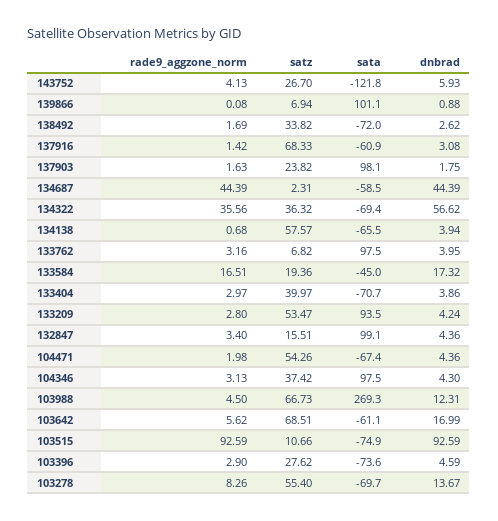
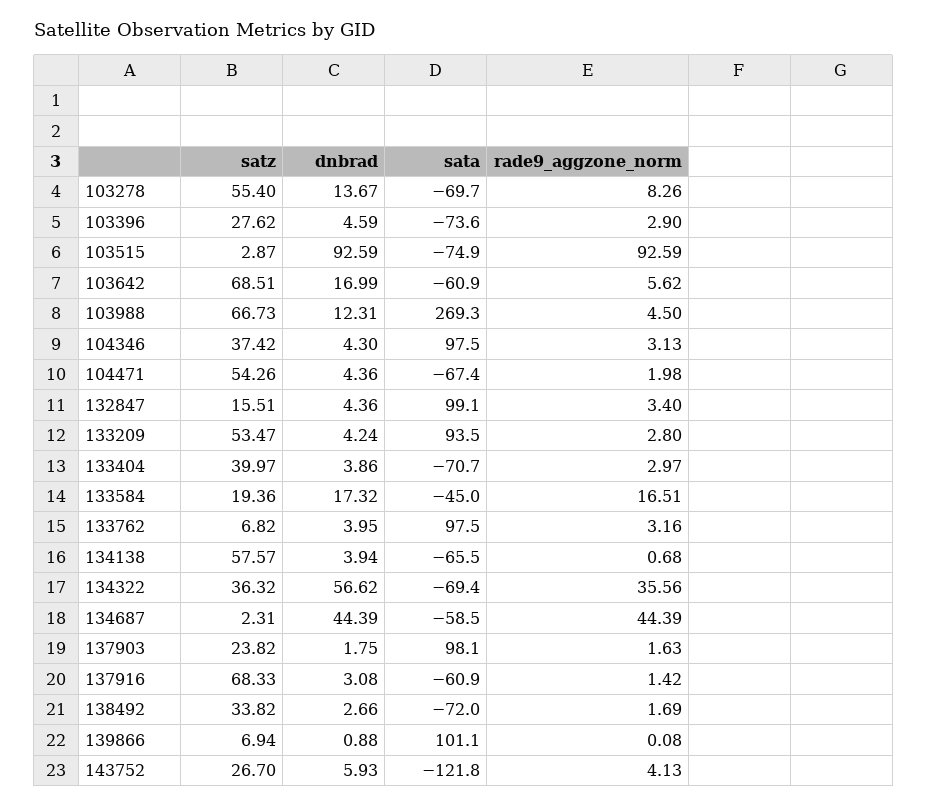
  {
    "rade9_aggzone_norm": {
      "143752": 4.13,
      "139866": 0.08,
      "138492": 1.69,
      "137916": 1.42,
      "137903": 1.63,
      "134687": 44.39,
      "134322": 35.56,
      "134138": 0.68,
      "133762": 3.16,
      "133584": 16.51,
      "133404": 2.97,
      "133209": 2.8,
      "132847": 3.4,
      "104471": 1.98,
      "104346": 3.13,
      "103988": 4.5,
      "103642": 5.62,
      "103515": 92.59,
      "103396": 2.9,
      "103278": 8.26
    },
    "satz": {
      "143752": 26.7,
      "139866": 6.94,
      "138492": 33.82,
      "137916": 68.33,
      "137903": 23.82,
      "134687": 2.31,
      "134322": 36.32,
      "134138": 57.57,
      "133762": 6.82,
      "133584": 19.36,
      "133404": 39.97,
      "133209": 53.47,
      "132847": 15.51,
      "104471": 54.26,
      "104346": 37.42,
      "103988": 66.73,
      "103642": 68.51,
-     "103515": 10.66,
+     "103515": 2.87,
      "103396": 27.62,
      "103278": 55.4
    },
    "sata": {
      "143752": -121.8,
      "139866": 101.1,
      "138492": -72,
      "137916": -60.9,
      "137903": 98.1,
      "134687": -58.5,
      "134322": -69.4,
      "134138": -65.5,
      "133762": 97.5,
      "133584": -45,
      "133404": -70.7,
      "133209": 93.5,
      "132847": 99.1,
      "104471": -67.4,
      "104346": 97.5,
      "103988": 269.3,
-     "103642": -61.1,
+     "103642": -60.9,
      "103515": -74.9,
      "103396": -73.6,
      "103278": -69.7
    },
    "dnbrad": {
      "143752": 5.93,
      "139866": 0.88,
-     "138492": 2.62,
+     "138492": 2.66,
      "137916": 3.08,
      "137903": 1.75,
      "134687": 44.39,
      "134322": 56.62,
      "134138": 3.94,
      "133762": 3.95,
      "133584": 17.32,
      "133404": 3.86,
      "133209": 4.24,
      "132847": 4.36,
      "104471": 4.36,
      "104346": 4.3,
      "103988": 12.31,
      "103642": 16.99,
      "103515": 92.59,
      "103396": 4.59,
      "103278": 13.67
    }
  }

